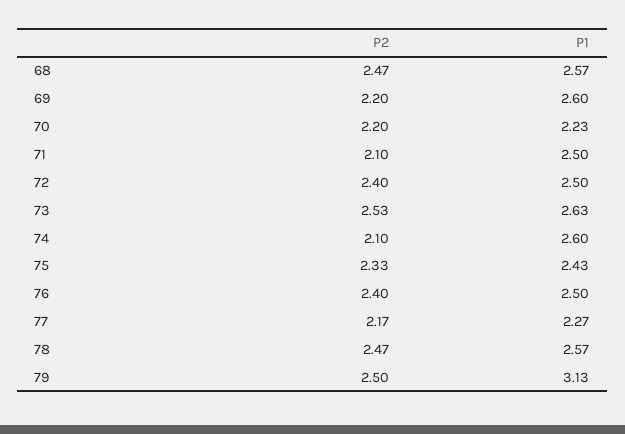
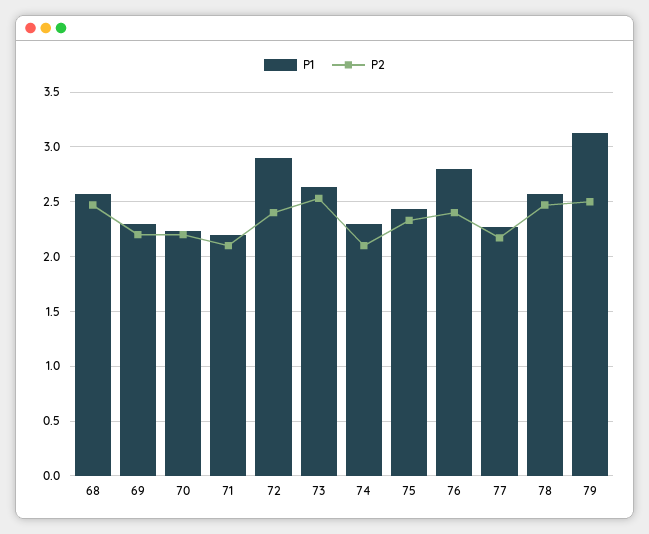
  {
    "P2": {
      "68": 2.47,
      "69": 2.2,
      "70": 2.2,
      "71": 2.1,
      "72": 2.4,
      "73": 2.53,
      "74": 2.1,
      "75": 2.33,
      "76": 2.4,
      "77": 2.17,
      "78": 2.47,
      "79": 2.5
    },
    "P1": {
      "68": 2.57,
-     "69": 2.6,
+     "69": 2.3,
      "70": 2.23,
-     "71": 2.5,
+     "71": 2.2,
-     "72": 2.5,
+     "72": 2.9,
      "73": 2.63,
-     "74": 2.6,
+     "74": 2.3,
      "75": 2.43,
-     "76": 2.5,
+     "76": 2.8,
      "77": 2.27,
      "78": 2.57,
      "79": 3.13
    }
  }

